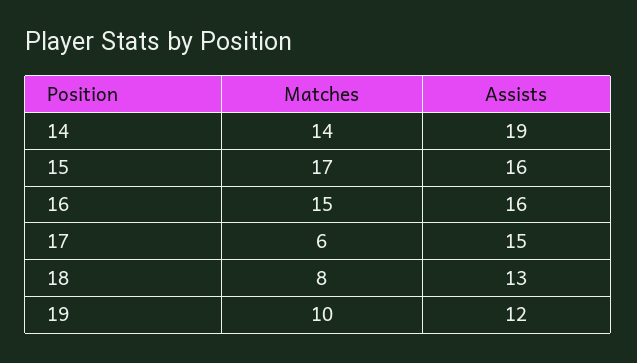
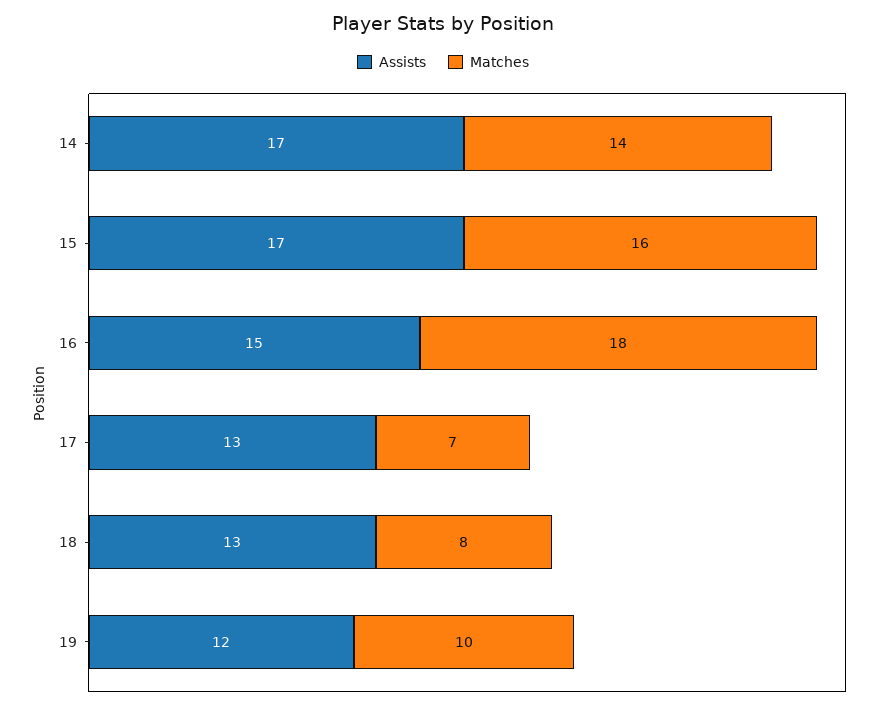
  {
    "Matches": {
      "14": 14,
-     "15": 17,
+     "15": 16,
-     "16": 15,
+     "16": 18,
-     "17": 6,
+     "17": 7,
      "18": 8,
      "19": 10
    },
    "Assists": {
-     "14": 19,
+     "14": 17,
-     "15": 16,
+     "15": 17,
-     "16": 16,
+     "16": 15,
-     "17": 15,
+     "17": 13,
      "18": 13,
      "19": 12
    }
  }

